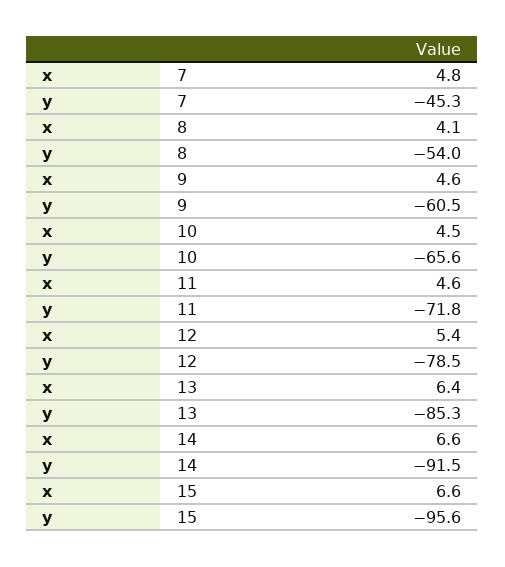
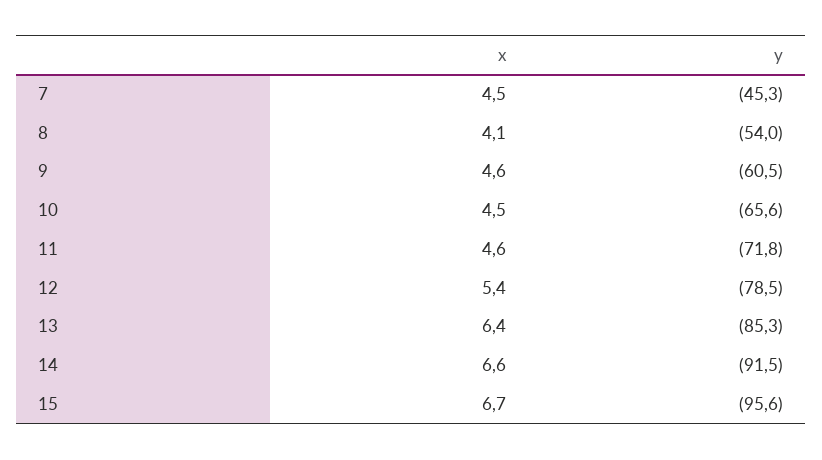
  {
    "x": {
-     "7": 4.8,
+     "7": 4.5,
      "8": 4.1,
      "9": 4.6,
      "10": 4.5,
      "11": 4.6,
      "12": 5.4,
      "13": 6.4,
      "14": 6.6,
-     "15": 6.6
+     "15": 6.7
    },
    "y": {
      "7": -45.3,
      "8": -54,
      "9": -60.5,
      "10": -65.6,
      "11": -71.8,
      "12": -78.5,
      "13": -85.3,
      "14": -91.5,
      "15": -95.6
    }
  }

